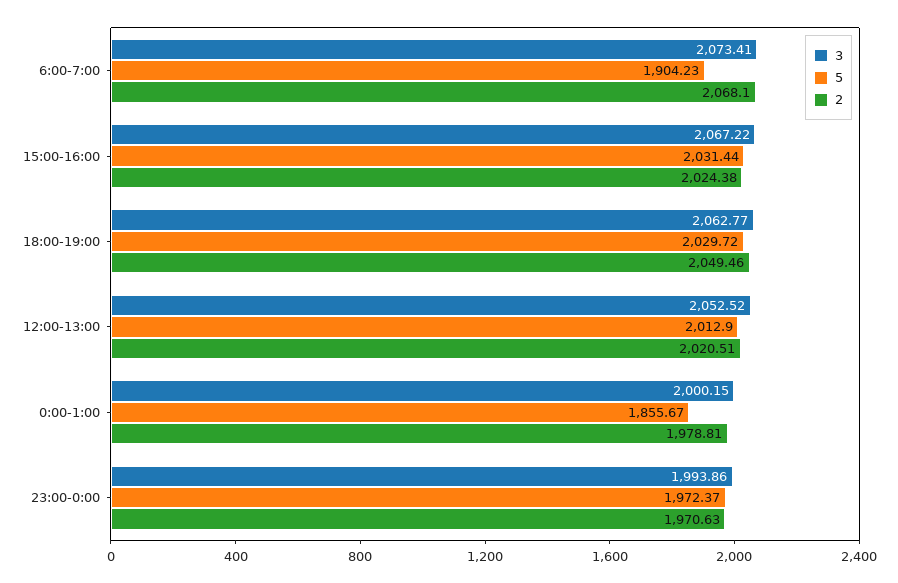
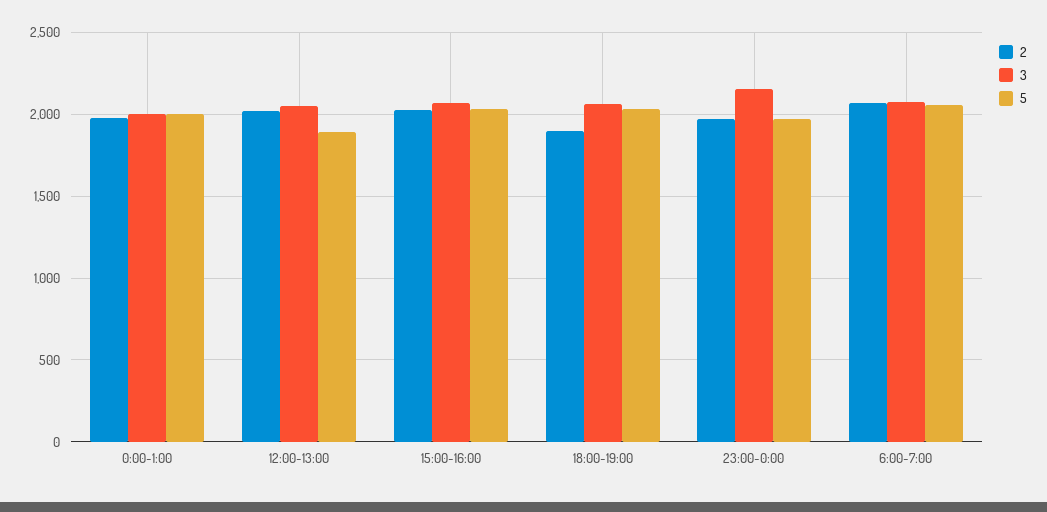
  {
    "3": {
      "6:00-7:00": 2073.41,
      "15:00-16:00": 2067.22,
      "18:00-19:00": 2062.77,
      "12:00-13:00": 2052.52,
      "0:00-1:00": 2000.15,
-     "23:00-0:00": 1993.86
+     "23:00-0:00": 2150
    },
    "5": {
-     "6:00-7:00": 1904.23,
+     "6:00-7:00": 2050,
      "15:00-16:00": 2031.44,
      "18:00-19:00": 2029.72,
-     "12:00-13:00": 2012.9,
+     "12:00-13:00": 1900,
-     "0:00-1:00": 1855.67,
+     "0:00-1:00": 2000,
      "23:00-0:00": 1972.37
    },
    "2": {
      "6:00-7:00": 2068.1,
      "15:00-16:00": 2024.38,
-     "18:00-19:00": 2049.46,
+     "18:00-19:00": 1900,
      "12:00-13:00": 2020.51,
      "0:00-1:00": 1978.81,
      "23:00-0:00": 1970.63
    }
  }

